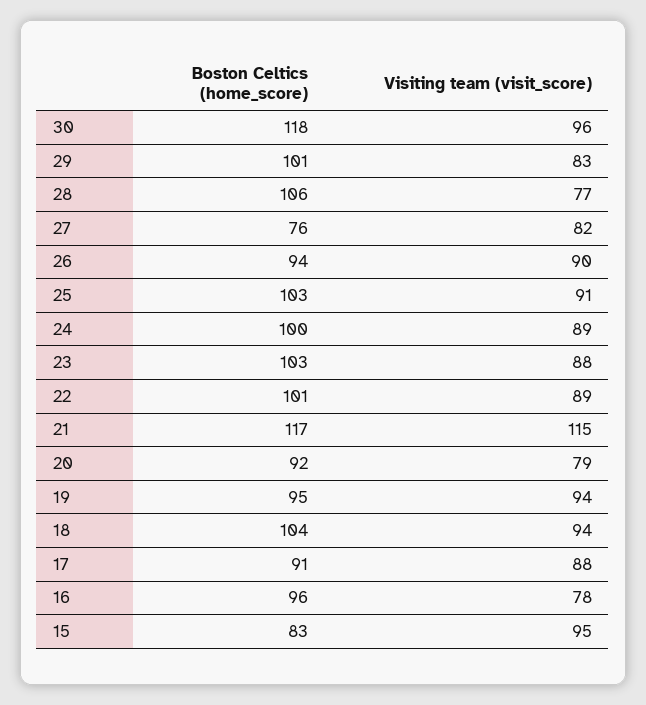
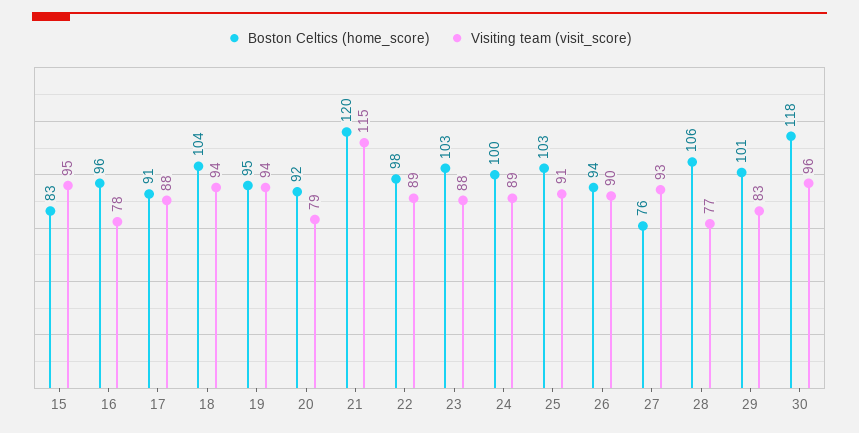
  {
    "Boston Celtics (home_score)": {
      "30": 118,
      "29": 101,
      "28": 106,
      "27": 76,
      "26": 94,
      "25": 103,
      "24": 100,
      "23": 103,
-     "22": 101,
+     "22": 98,
-     "21": 117,
+     "21": 120,
      "20": 92,
      "19": 95,
      "18": 104,
      "17": 91,
      "16": 96,
      "15": 83
    },
    "Visiting team (visit_score)": {
      "30": 96,
      "29": 83,
      "28": 77,
-     "27": 82,
+     "27": 93,
      "26": 90,
      "25": 91,
      "24": 89,
      "23": 88,
      "22": 89,
      "21": 115,
      "20": 79,
      "19": 94,
      "18": 94,
      "17": 88,
      "16": 78,
      "15": 95
    }
  }

